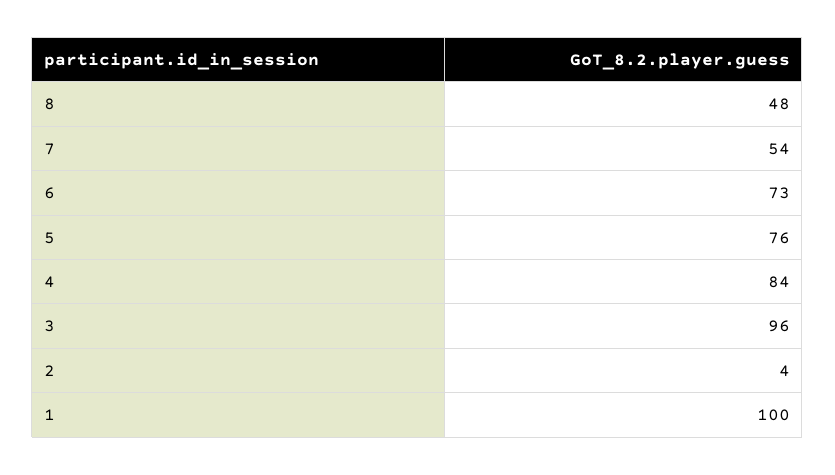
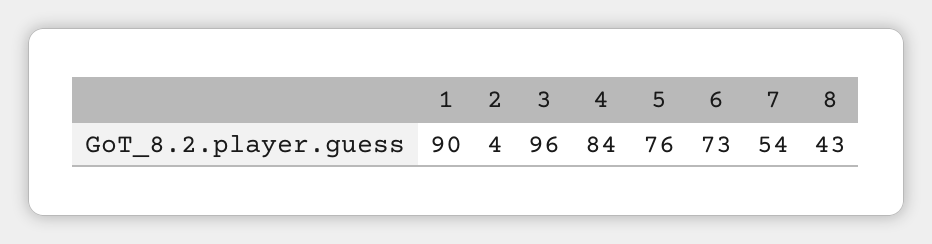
  {
-   "8": 48,
+   "8": 43,
    "7": 54,
    "6": 73,
    "5": 76,
    "4": 84,
    "3": 96,
    "2": 4,
-   "1": 100
+   "1": 90
  }

